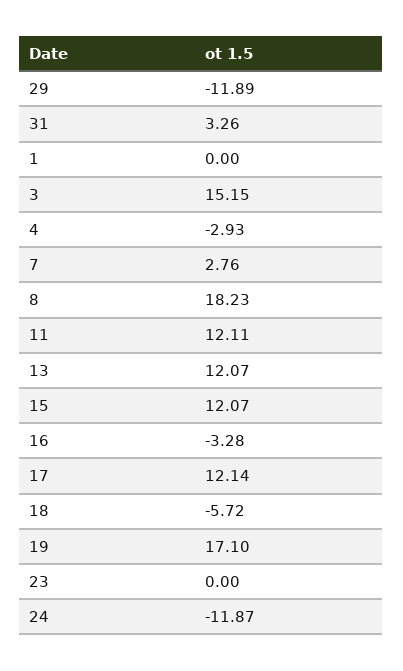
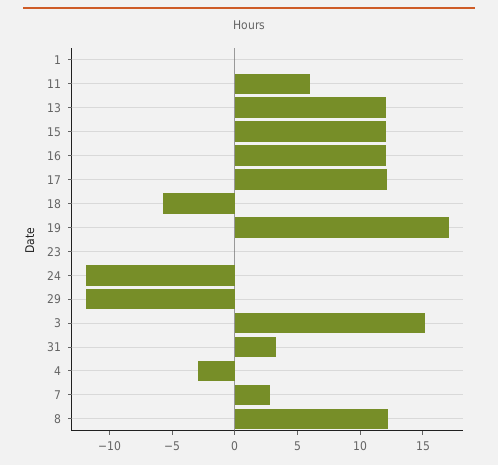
  {
    "29": -11.89,
    "31": 3.26,
    "1": 0,
    "3": 15.15,
    "4": -2.93,
    "7": 2.76,
-   "8": 18.23,
+   "8": 12,
-   "11": 12.11,
+   "11": 6,
    "13": 12.07,
    "15": 12.07,
-   "16": -3.28,
+   "16": 12,
    "17": 12.14,
    "18": -5.72,
    "19": 17.1,
    "23": 0,
    "24": -11.87
  }

